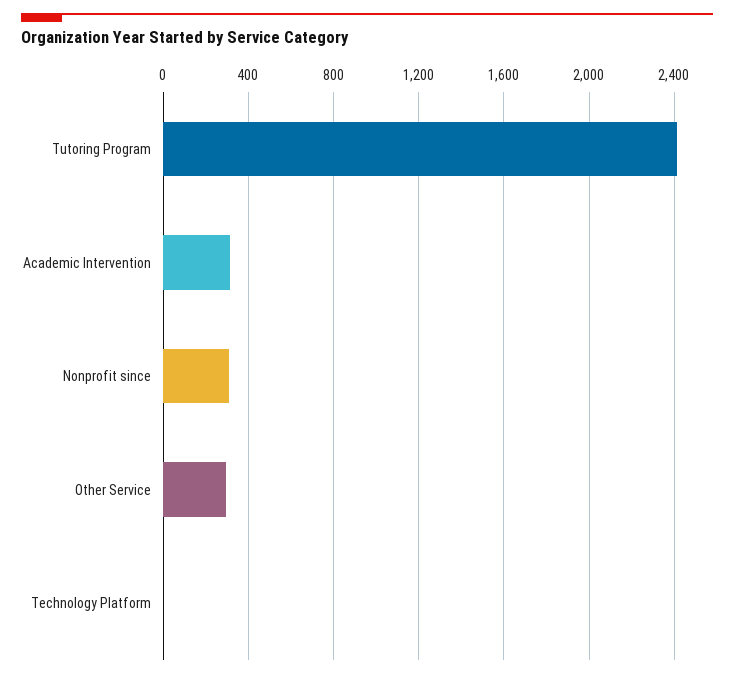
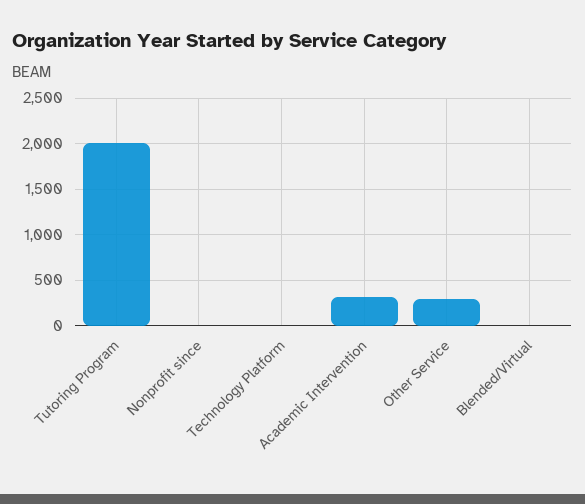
  {
-   "Tutoring Program": 2400,
+   "Tutoring Program": 2000,
    "Academic Intervention": 300,
-   "Nonprofit since": 300,
+   "Nonprofit since": 0,
    "Other Service": 300,
-   "Technology Platform": 0
+   "Technology Platform": 0,
+   "Blended/Virtual": 0
  }

